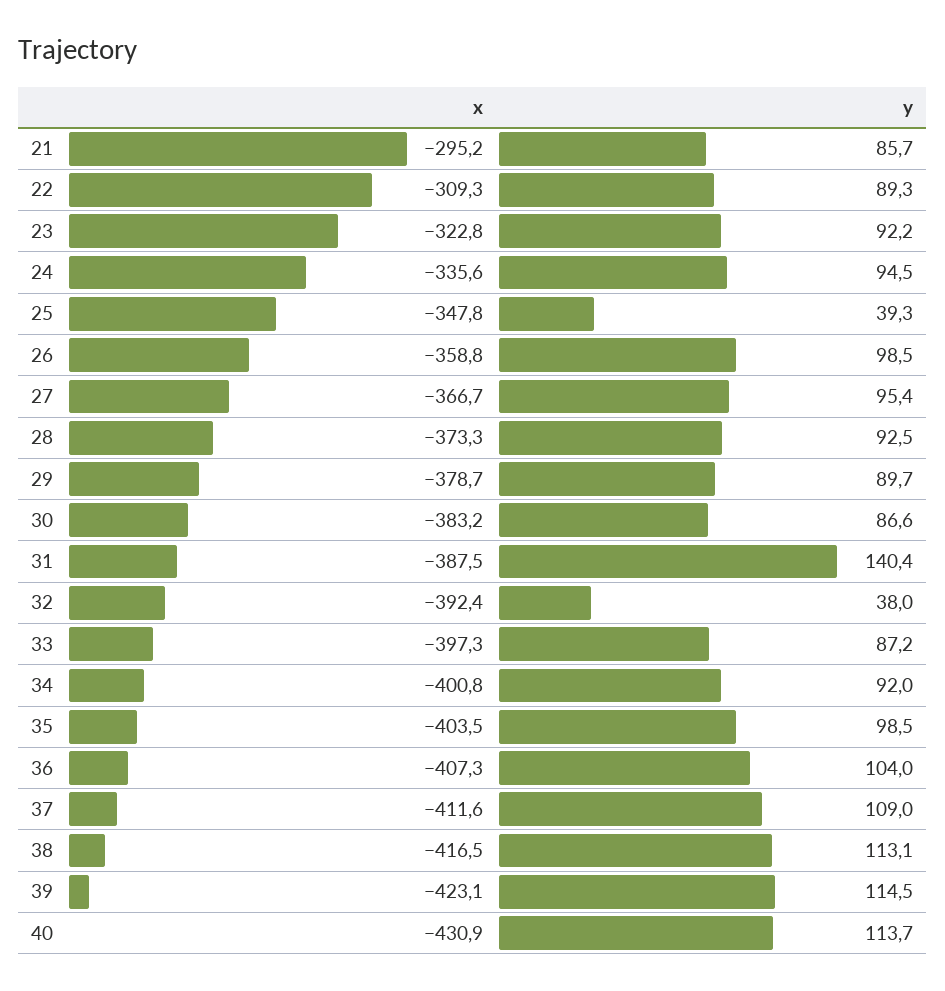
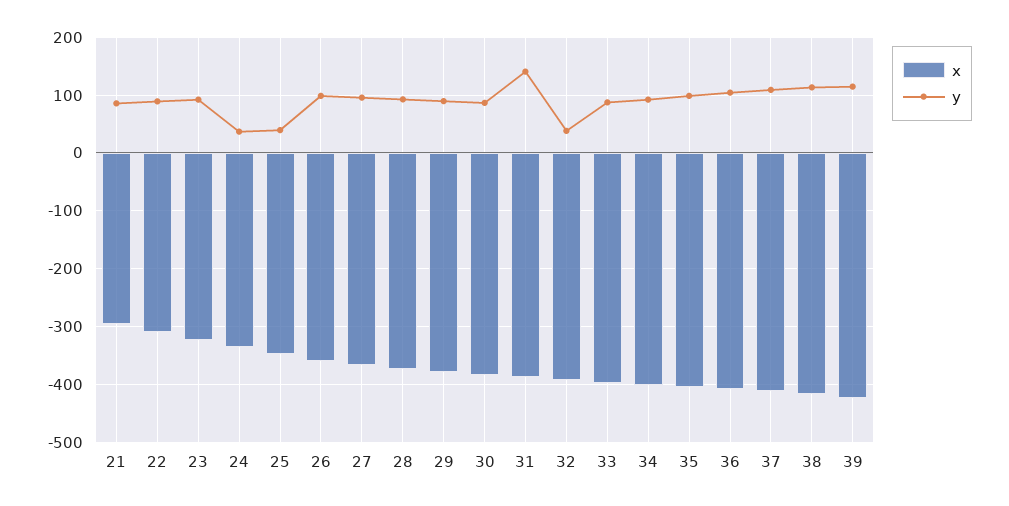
  {
    "x": {
      "21": -295.2,
      "22": -309.3,
      "23": -322.8,
      "24": -335.6,
      "25": -347.8,
      "26": -358.8,
      "27": -366.7,
      "28": -373.3,
      "29": -378.7,
      "30": -383.2,
      "31": -387.5,
      "32": -392.4,
      "33": -397.3,
      "34": -400.8,
      "35": -403.5,
      "36": -407.3,
      "37": -411.6,
      "38": -416.5,
-     "39": -423.1,
+     "39": -423.1
-     "40": -430.9
    },
    "y": {
      "21": 85.7,
      "22": 89.3,
      "23": 92.2,
-     "24": 94.5,
+     "24": 40,
      "25": 39.3,
      "26": 98.5,
      "27": 95.4,
      "28": 92.5,
      "29": 89.7,
      "30": 86.6,
      "31": 140.4,
      "32": 38,
      "33": 87.2,
      "34": 92,
      "35": 98.5,
      "36": 104,
      "37": 109,
      "38": 113.1,
-     "39": 114.5,
+     "39": 114.5
-     "40": 113.7
    }
  }

